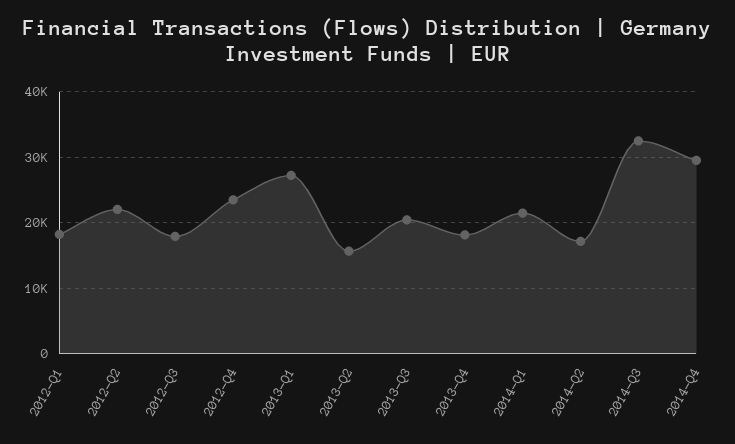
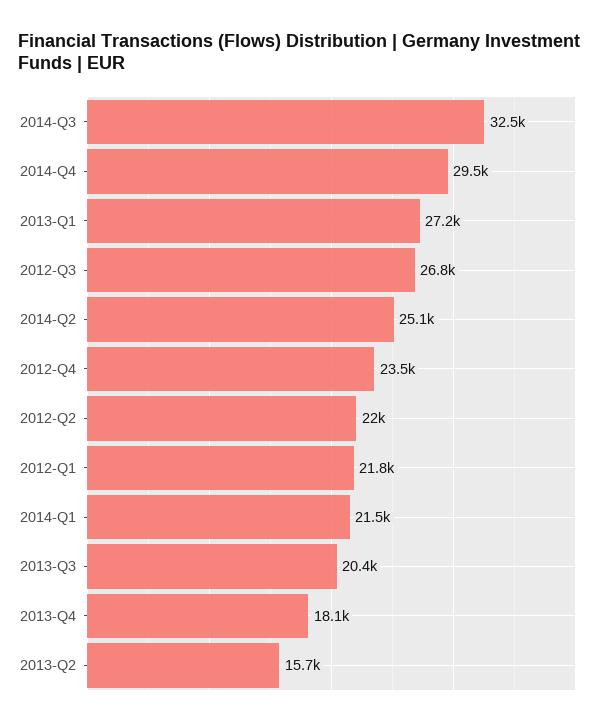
  {
-   "2012-Q1": 18000,
+   "2012-Q1": 21800,
    "2012-Q2": 22000,
-   "2012-Q3": 18000,
+   "2012-Q3": 26800,
    "2012-Q4": 23500,
    "2013-Q1": 27200,
    "2013-Q2": 15700,
    "2013-Q3": 20400,
    "2013-Q4": 18100,
    "2014-Q1": 21500,
-   "2014-Q2": 17000,
+   "2014-Q2": 25100,
    "2014-Q3": 32500,
    "2014-Q4": 29500
  }

